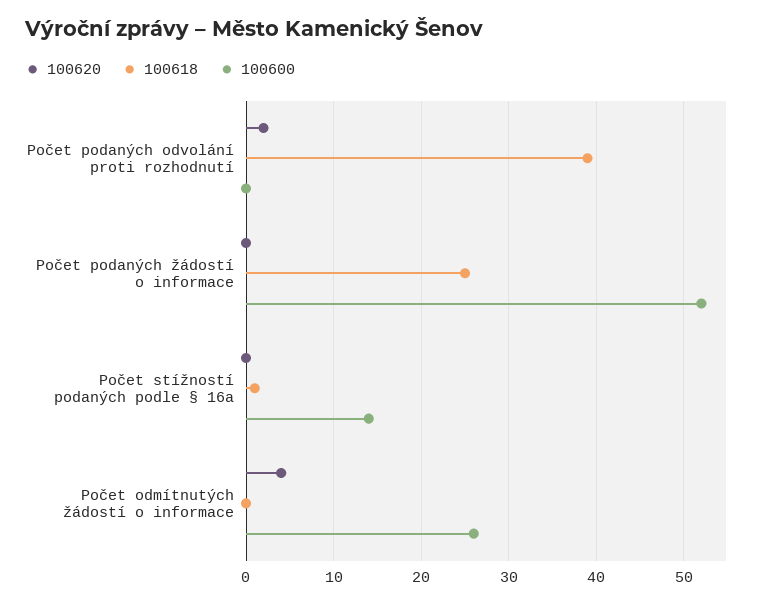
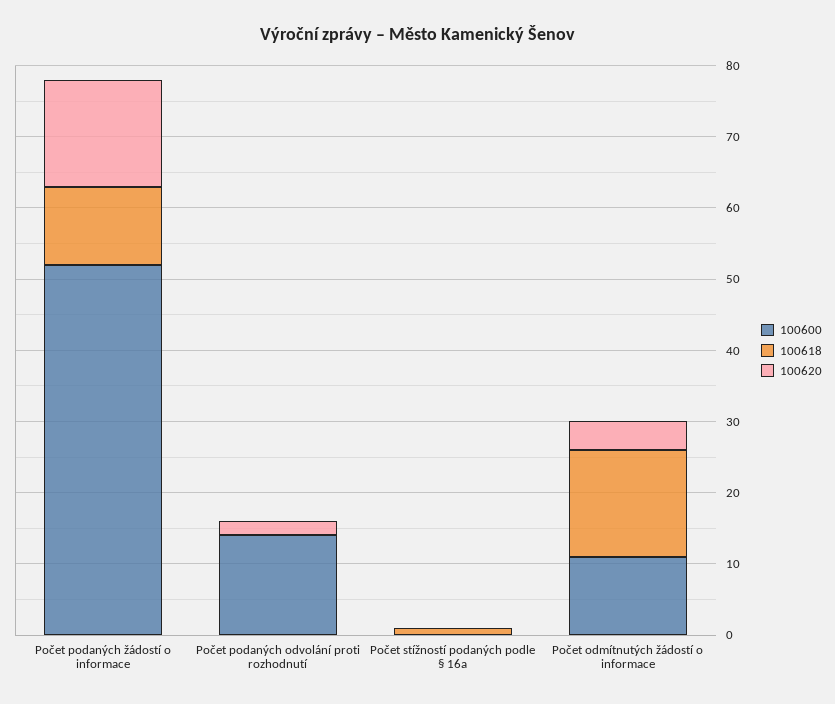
  {
    "100620": {
      "Počet podaných odvolání proti rozhodnutí": 2,
-     "Počet podaných žádostí o informace": 0,
+     "Počet podaných žádostí o informace": 15,
      "Počet stížností podaných podle § 16a": 0,
      "Počet odmítnutých žádostí o informace": 4
    },
    "100618": {
-     "Počet podaných odvolání proti rozhodnutí": 39,
+     "Počet podaných odvolání proti rozhodnutí": 0,
-     "Počet podaných žádostí o informace": 25,
+     "Počet podaných žádostí o informace": 10,
      "Počet stížností podaných podle § 16a": 1,
-     "Počet odmítnutých žádostí o informace": 0
+     "Počet odmítnutých žádostí o informace": 15
    },
    "100600": {
-     "Počet podaných odvolání proti rozhodnutí": 0,
+     "Počet podaných odvolání proti rozhodnutí": 15,
      "Počet podaných žádostí o informace": 52,
-     "Počet stížností podaných podle § 16a": 14,
+     "Počet stížností podaných podle § 16a": 0,
-     "Počet odmítnutých žádostí o informace": 26
+     "Počet odmítnutých žádostí o informace": 10
    }
  }

